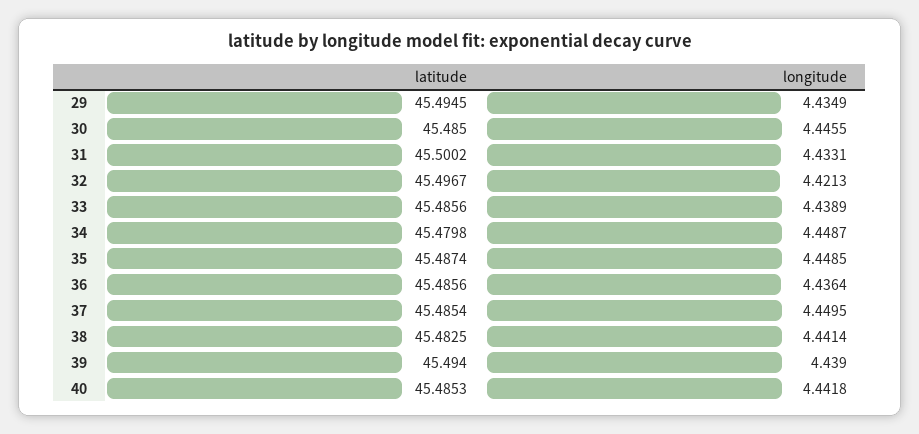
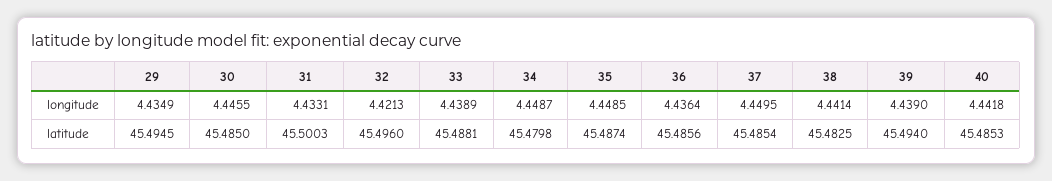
  {
    "latitude": {
      "29": 45.4945,
      "30": 45.485,
-     "31": 45.5002,
+     "31": 45.5003,
-     "32": 45.4967,
+     "32": 45.496,
-     "33": 45.4856,
+     "33": 45.4881,
      "34": 45.4798,
      "35": 45.4874,
      "36": 45.4856,
      "37": 45.4854,
      "38": 45.4825,
      "39": 45.494,
      "40": 45.4853
    },
    "longitude": {
      "29": 4.4349,
      "30": 4.4455,
      "31": 4.4331,
      "32": 4.4213,
      "33": 4.4389,
      "34": 4.4487,
      "35": 4.4485,
      "36": 4.4364,
      "37": 4.4495,
      "38": 4.4414,
      "39": 4.439,
      "40": 4.4418
    }
  }

